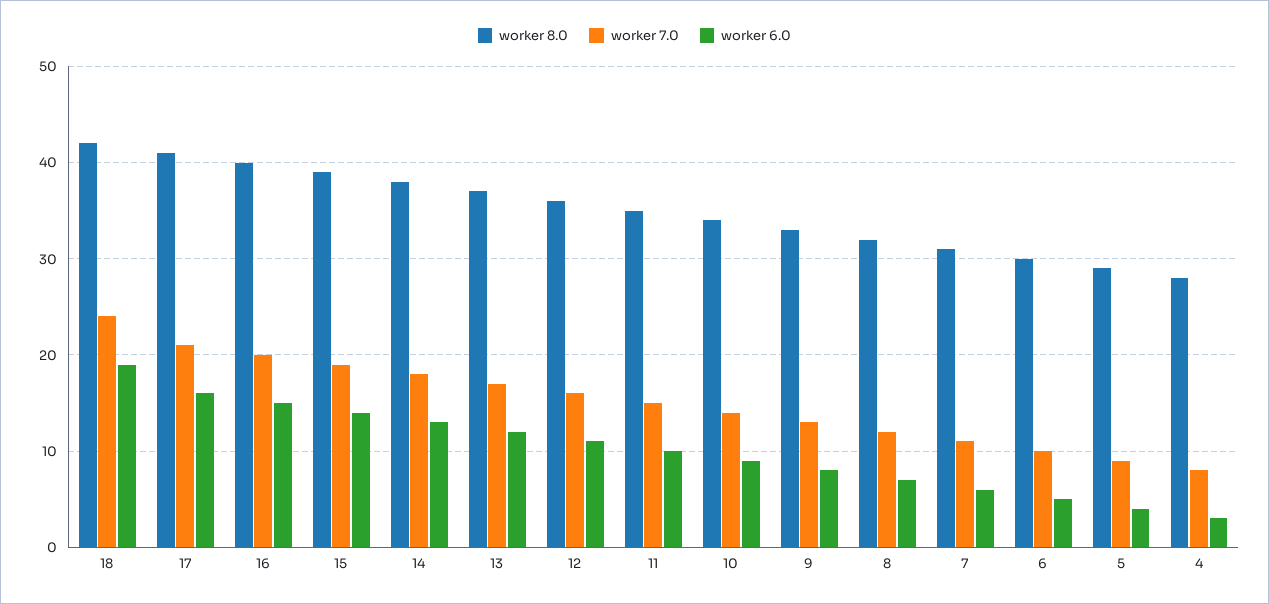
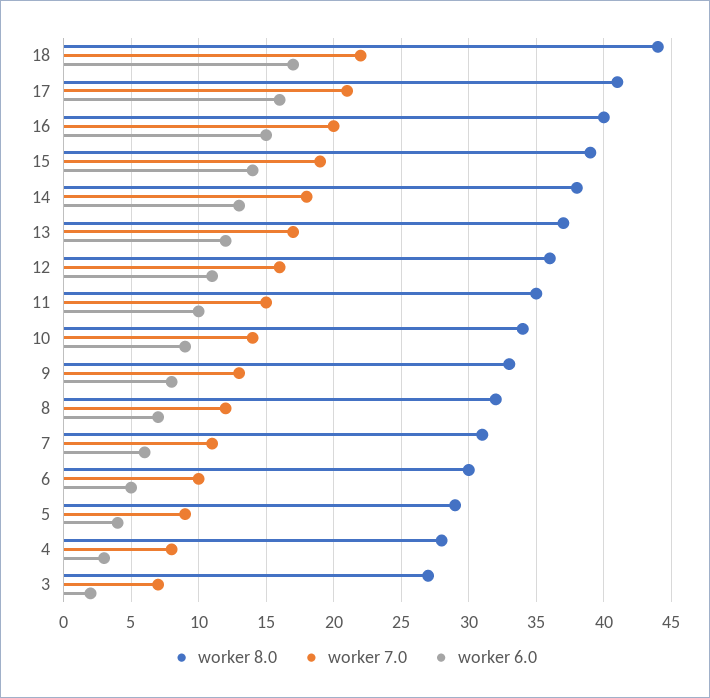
  {
    "worker 8.0": {
-     "18": 42,
+     "18": 44,
      "17": 41,
      "16": 40,
      "15": 39,
      "14": 38,
      "13": 37,
      "12": 36,
      "11": 35,
      "10": 34,
      "9": 33,
      "8": 32,
      "7": 31,
      "6": 30,
      "5": 29,
-     "4": 28
+     "4": 28,
+     "3": 27
    },
    "worker 7.0": {
-     "18": 24,
+     "18": 22,
      "17": 21,
      "16": 20,
      "15": 19,
      "14": 18,
      "13": 17,
      "12": 16,
      "11": 15,
      "10": 14,
      "9": 13,
      "8": 12,
      "7": 11,
      "6": 10,
      "5": 9,
-     "4": 8
+     "4": 8,
+     "3": 7
    },
    "worker 6.0": {
-     "18": 19,
+     "18": 17,
      "17": 16,
      "16": 15,
      "15": 14,
      "14": 13,
      "13": 12,
      "12": 11,
      "11": 10,
      "10": 9,
      "9": 8,
      "8": 7,
      "7": 6,
      "6": 5,
      "5": 4,
-     "4": 3
+     "4": 3,
+     "3": 2
    }
  }

